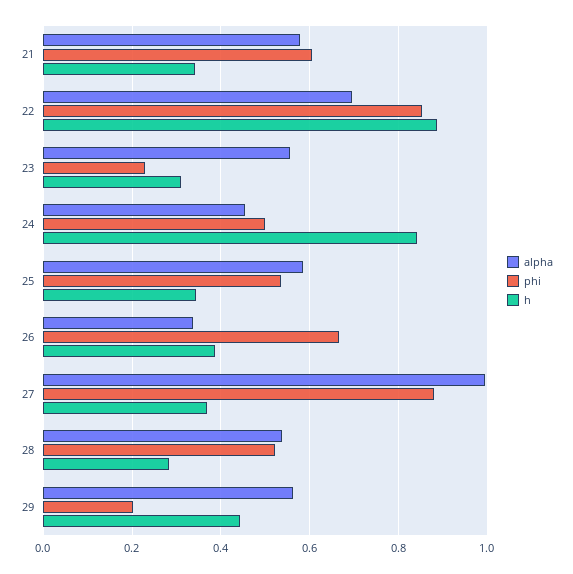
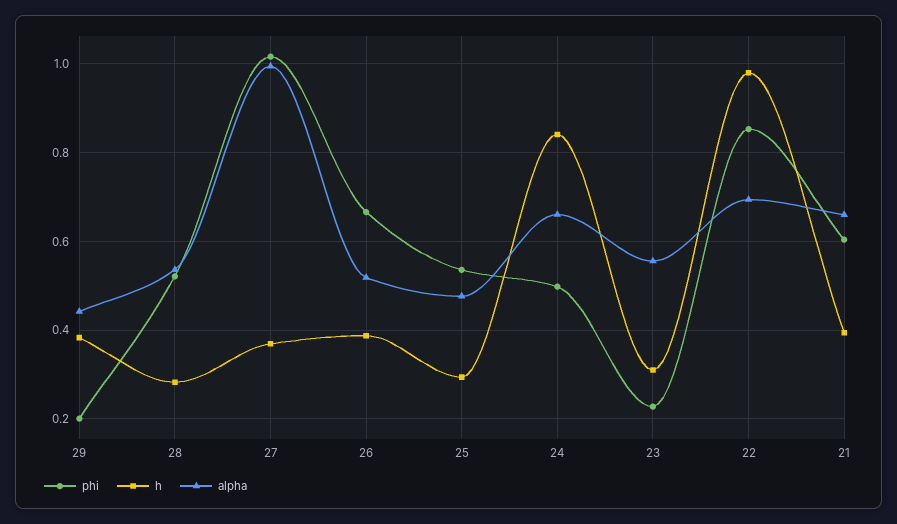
  {
    "alpha": {
-     "21": 0.58,
+     "21": 0.66,
      "22": 0.7,
      "23": 0.56,
-     "24": 0.46,
+     "24": 0.66,
-     "25": 0.58,
+     "25": 0.48,
-     "26": 0.34,
+     "26": 0.52,
      "27": 1,
      "28": 0.54,
-     "29": 0.56
+     "29": 0.44
    },
    "phi": {
      "21": 0.6,
      "22": 0.86,
      "23": 0.22,
      "24": 0.5,
      "25": 0.54,
      "26": 0.66,
-     "27": 0.88,
+     "27": 1.02,
      "28": 0.52,
      "29": 0.2
    },
    "h": {
-     "21": 0.34,
+     "21": 0.4,
-     "22": 0.88,
+     "22": 0.98,
      "23": 0.32,
      "24": 0.84,
-     "25": 0.34,
+     "25": 0.3,
      "26": 0.38,
      "27": 0.36,
      "28": 0.28,
-     "29": 0.44
+     "29": 0.38
    }
  }

